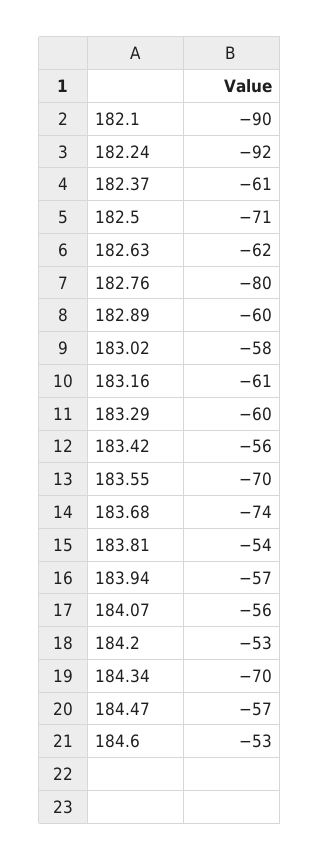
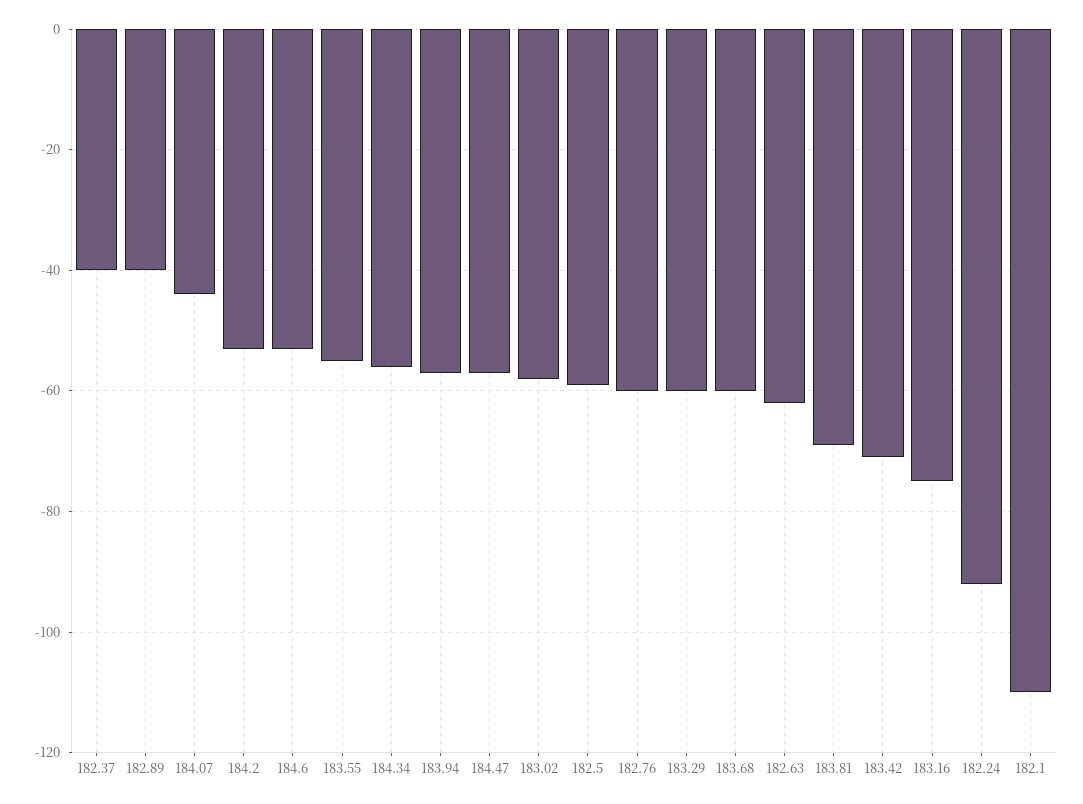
  {
-   "182.1": -90,
+   "182.1": -110,
    "182.24": -92,
-   "182.37": -61,
+   "182.37": -40,
-   "182.5": -71,
+   "182.5": -60,
    "182.63": -62,
-   "182.76": -80,
+   "182.76": -60,
-   "182.89": -60,
+   "182.89": -40,
    "183.02": -58,
-   "183.16": -61,
+   "183.16": -75,
    "183.29": -60,
-   "183.42": -56,
+   "183.42": -70,
-   "183.55": -70,
+   "183.55": -55,
-   "183.68": -74,
+   "183.68": -60,
-   "183.81": -54,
+   "183.81": -70,
    "183.94": -57,
-   "184.07": -56,
+   "184.07": -45,
    "184.2": -53,
-   "184.34": -70,
+   "184.34": -55,
    "184.47": -57,
    "184.6": -53
  }

